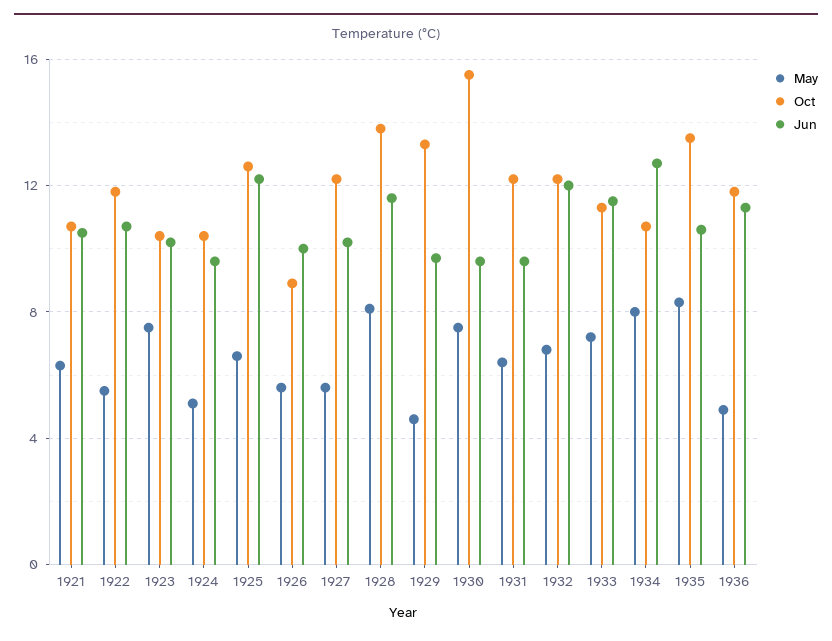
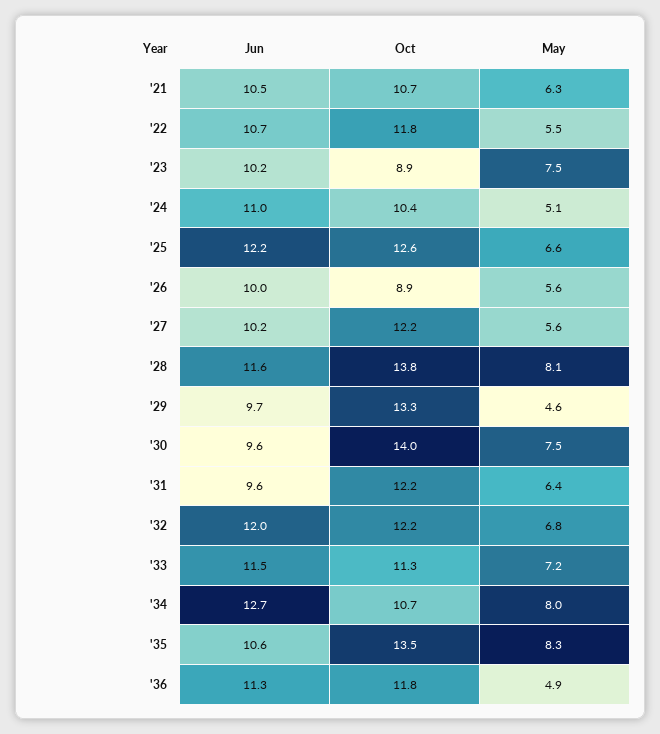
  {
    "May": {
      "1921": 6.3,
      "1922": 5.5,
      "1923": 7.5,
      "1924": 5.1,
      "1925": 6.6,
      "1926": 5.6,
      "1927": 5.6,
      "1928": 8.1,
      "1929": 4.6,
      "1930": 7.5,
      "1931": 6.4,
      "1932": 6.8,
      "1933": 7.2,
      "1934": 8,
      "1935": 8.3,
      "1936": 4.9
    },
    "Oct": {
      "1921": 10.7,
      "1922": 11.8,
-     "1923": 10.5,
+     "1923": 8.9,
      "1924": 10.4,
      "1925": 12.6,
      "1926": 8.9,
      "1927": 12.2,
      "1928": 13.8,
      "1929": 13.3,
-     "1930": 15.5,
+     "1930": 14,
      "1931": 12.2,
      "1932": 12.2,
      "1933": 11.3,
      "1934": 10.7,
      "1935": 13.5,
      "1936": 11.8
    },
    "Jun": {
      "1921": 10.5,
      "1922": 10.7,
      "1923": 10.2,
-     "1924": 9.5,
+     "1924": 11,
      "1925": 12.2,
      "1926": 10,
      "1927": 10.2,
      "1928": 11.6,
      "1929": 9.7,
      "1930": 9.6,
      "1931": 9.6,
      "1932": 12,
      "1933": 11.5,
      "1934": 12.7,
      "1935": 10.6,
      "1936": 11.3
    }
  }

